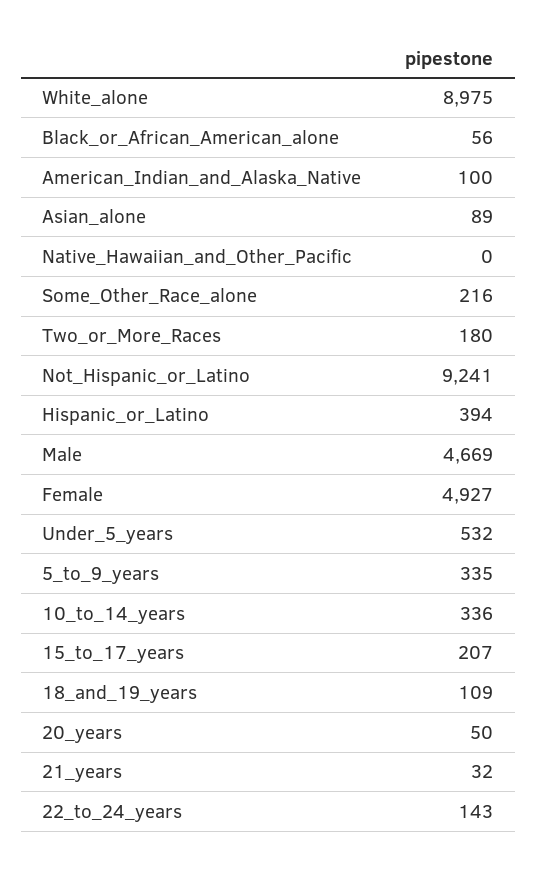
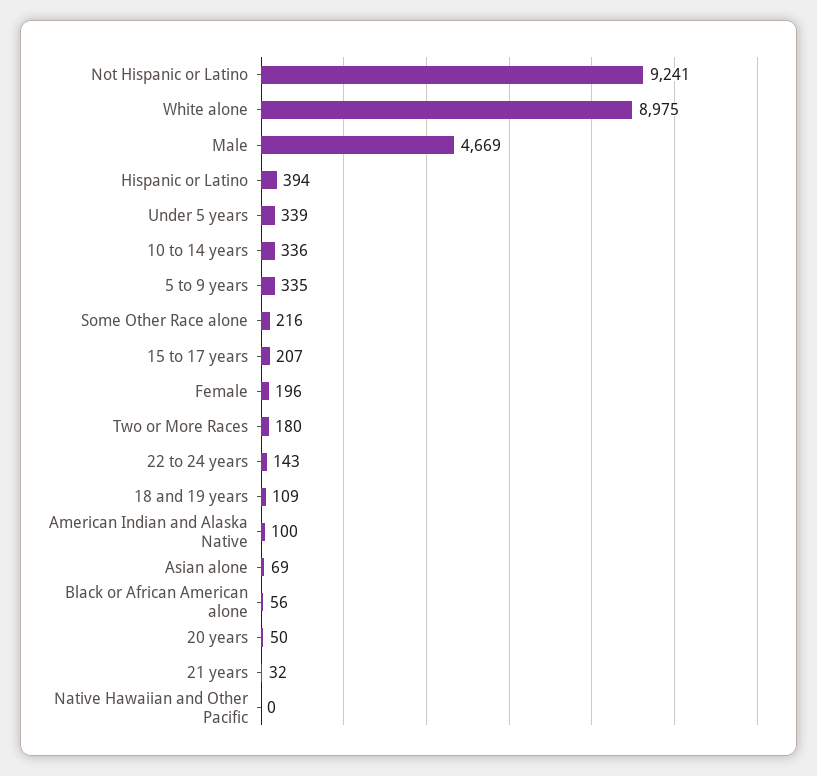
  {
    "White_alone": 8975,
    "Black_or_African_American_alone": 56,
    "American_Indian_and_Alaska_Native": 100,
-   "Asian_alone": 89,
+   "Asian_alone": 69,
    "Native_Hawaiian_and_Other_Pacific": 0,
    "Some_Other_Race_alone": 216,
    "Two_or_More_Races": 180,
    "Not_Hispanic_or_Latino": 9241,
    "Hispanic_or_Latino": 394,
    "Male": 4669,
-   "Female": 4927,
+   "Female": 196,
-   "Under_5_years": 532,
+   "Under_5_years": 339,
    "5_to_9_years": 335,
    "10_to_14_years": 336,
    "15_to_17_years": 207,
    "18_and_19_years": 109,
    "20_years": 50,
    "21_years": 32,
    "22_to_24_years": 143
  }

